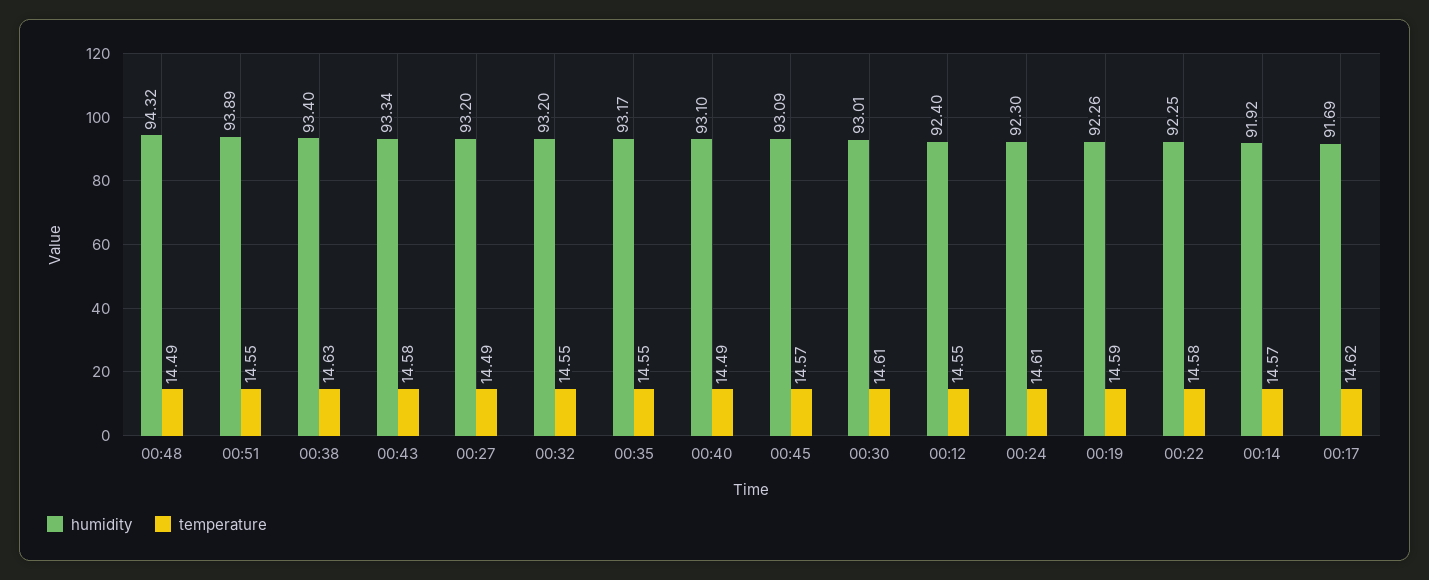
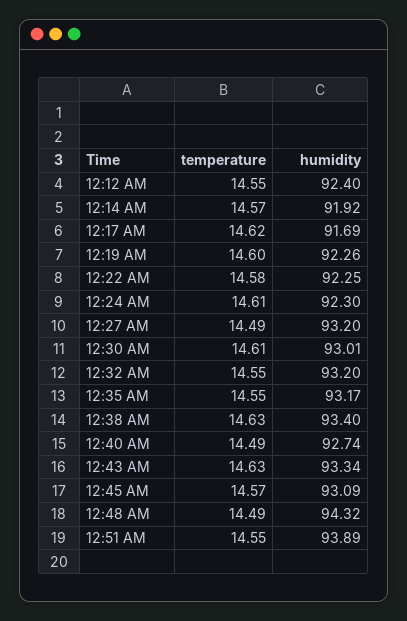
  {
    "humidity": {
      "00:48": 94.32,
      "00:51": 93.89,
      "00:38": 93.4,
      "00:43": 93.34,
      "00:27": 93.2,
      "00:32": 93.2,
      "00:35": 93.17,
-     "00:40": 93.1,
+     "00:40": 92.74,
      "00:45": 93.09,
      "00:30": 93.01,
      "00:12": 92.4,
      "00:24": 92.3,
      "00:19": 92.26,
      "00:22": 92.25,
      "00:14": 91.92,
      "00:17": 91.69
    },
    "temperature": {
      "00:48": 14.49,
      "00:51": 14.55,
      "00:38": 14.63,
-     "00:43": 14.58,
+     "00:43": 14.63,
      "00:27": 14.49,
      "00:32": 14.55,
      "00:35": 14.55,
      "00:40": 14.49,
      "00:45": 14.57,
      "00:30": 14.61,
      "00:12": 14.55,
      "00:24": 14.61,
-     "00:19": 14.59,
+     "00:19": 14.6,
      "00:22": 14.58,
      "00:14": 14.57,
      "00:17": 14.62
    }
  }

